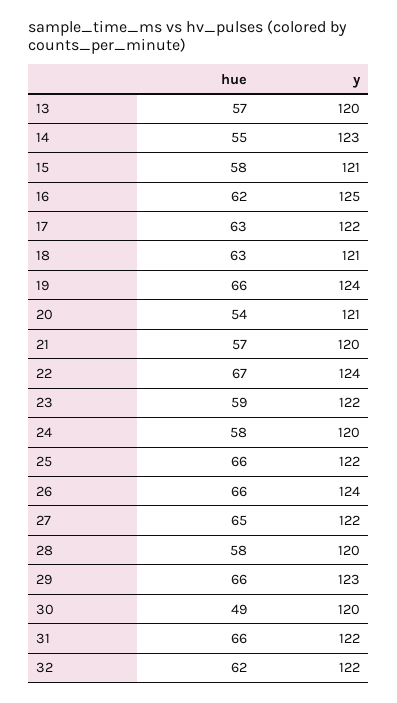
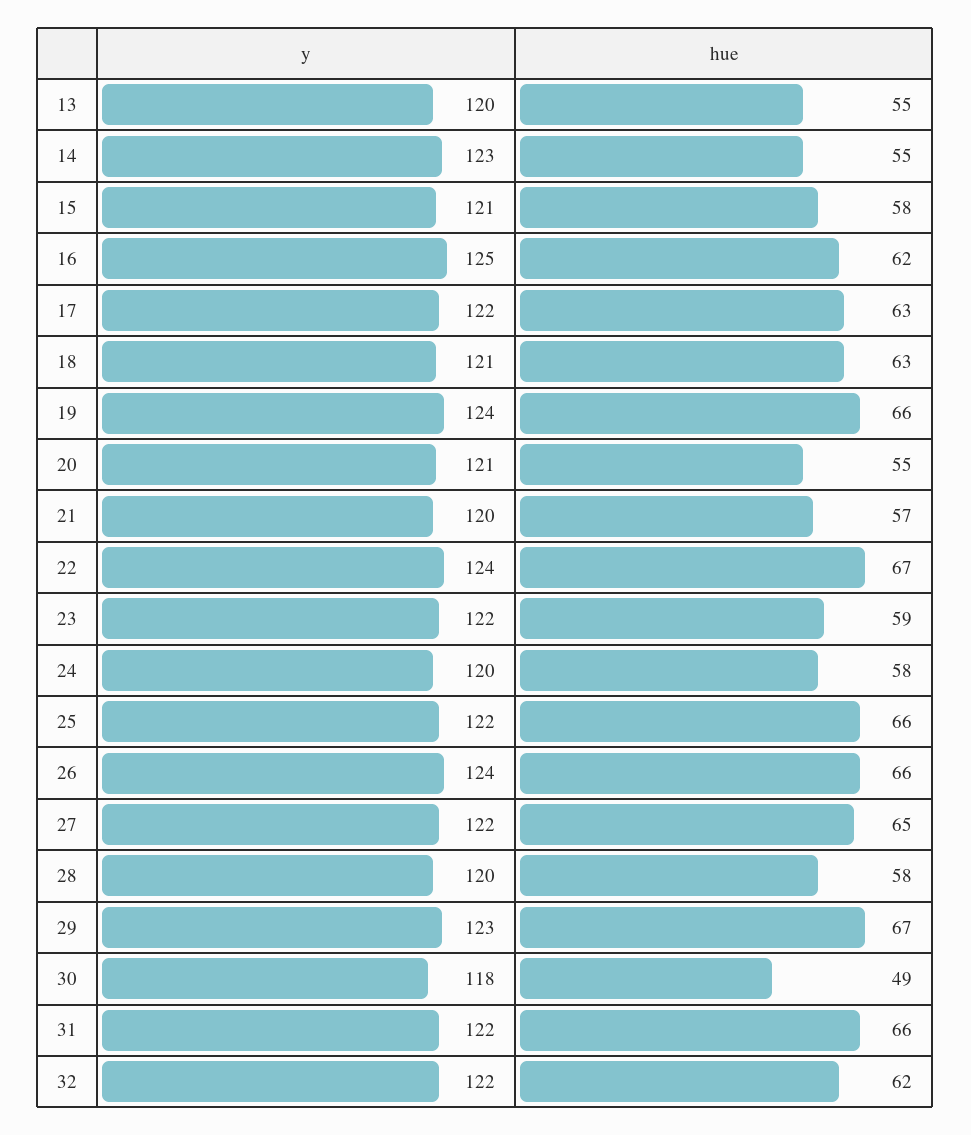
  {
    "hue": {
-     "13": 57,
+     "13": 55,
      "14": 55,
      "15": 58,
      "16": 62,
      "17": 63,
      "18": 63,
      "19": 66,
-     "20": 54,
+     "20": 55,
      "21": 57,
      "22": 67,
      "23": 59,
      "24": 58,
      "25": 66,
      "26": 66,
      "27": 65,
      "28": 58,
-     "29": 66,
+     "29": 67,
      "30": 49,
      "31": 66,
      "32": 62
    },
    "y": {
      "13": 120,
      "14": 123,
      "15": 121,
      "16": 125,
      "17": 122,
      "18": 121,
      "19": 124,
      "20": 121,
      "21": 120,
      "22": 124,
      "23": 122,
      "24": 120,
      "25": 122,
      "26": 124,
      "27": 122,
      "28": 120,
      "29": 123,
-     "30": 120,
+     "30": 118,
      "31": 122,
      "32": 122
    }
  }

